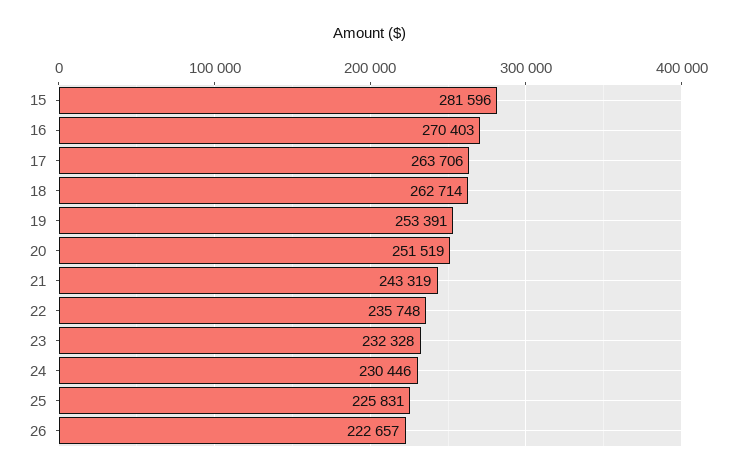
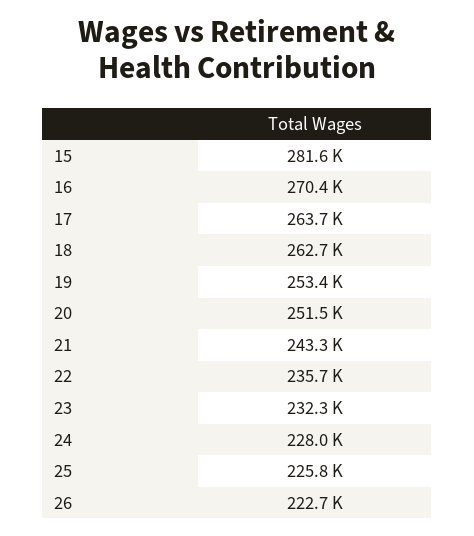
  {
    "15": 281596,
    "16": 270403,
    "17": 263706,
    "18": 262714,
    "19": 253391,
    "20": 251519,
    "21": 243319,
    "22": 235748,
    "23": 232328,
-   "24": 230446,
+   "24": 228000,
    "25": 225831,
    "26": 222657
  }

